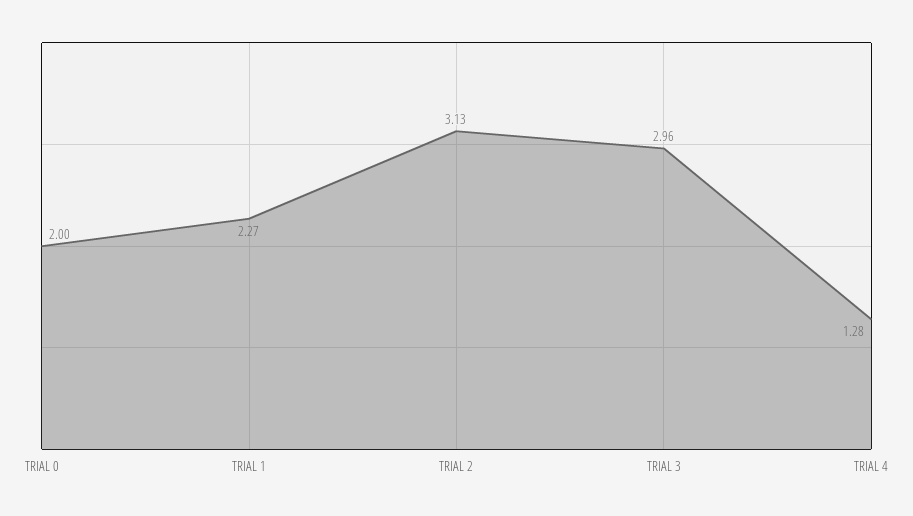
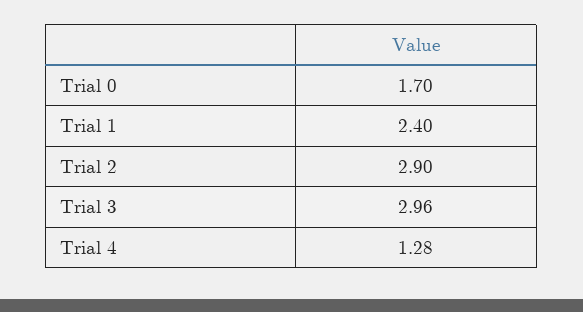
  {
-   "TRIAL 0": 2,
+   "TRIAL 0": 1.7,
-   "TRIAL 1": 2.27,
+   "TRIAL 1": 2.4,
-   "TRIAL 2": 3.13,
+   "TRIAL 2": 2.9,
    "TRIAL 3": 2.96,
    "TRIAL 4": 1.28
  }

